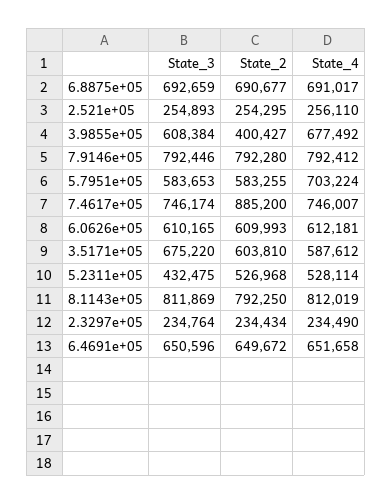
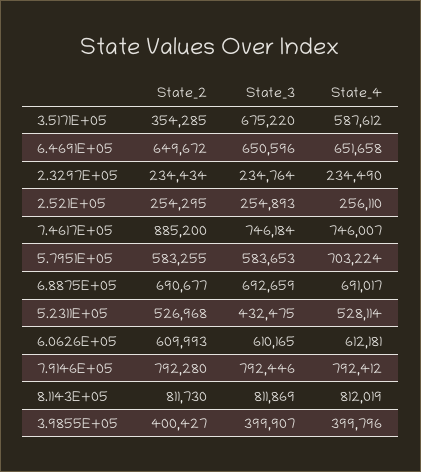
  {
    "State_3": {
      "6.8875e+05": 692659,
      "2.521e+05": 254893,
-     "3.9855e+05": 608384,
+     "3.9855e+05": 399907,
      "7.9146e+05": 792446,
      "5.7951e+05": 583653,
-     "7.4617e+05": 746174,
+     "7.4617e+05": 746184,
      "6.0626e+05": 610165,
      "3.5171e+05": 675220,
      "5.2311e+05": 432475,
      "8.1143e+05": 811869,
      "2.3297e+05": 234764,
      "6.4691e+05": 650596
    },
    "State_2": {
      "6.8875e+05": 690677,
      "2.521e+05": 254295,
      "3.9855e+05": 400427,
      "7.9146e+05": 792280,
      "5.7951e+05": 583255,
      "7.4617e+05": 885200,
      "6.0626e+05": 609993,
-     "3.5171e+05": 603810,
+     "3.5171e+05": 354285,
      "5.2311e+05": 526968,
-     "8.1143e+05": 792250,
+     "8.1143e+05": 811730,
      "2.3297e+05": 234434,
      "6.4691e+05": 649672
    },
    "State_4": {
      "6.8875e+05": 691017,
      "2.521e+05": 256110,
-     "3.9855e+05": 677492,
+     "3.9855e+05": 399796,
      "7.9146e+05": 792412,
      "5.7951e+05": 703224,
      "7.4617e+05": 746007,
      "6.0626e+05": 612181,
      "3.5171e+05": 587612,
      "5.2311e+05": 528114,
      "8.1143e+05": 812019,
      "2.3297e+05": 234490,
      "6.4691e+05": 651658
    }
  }

